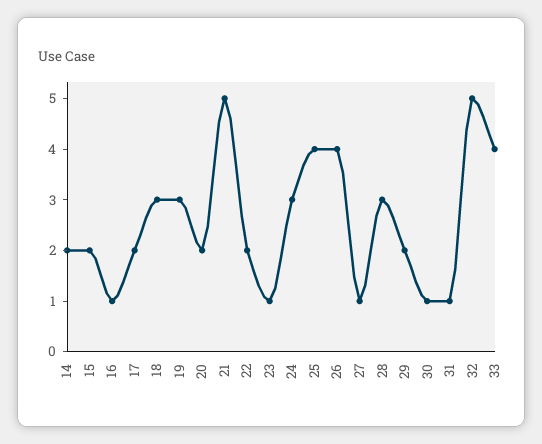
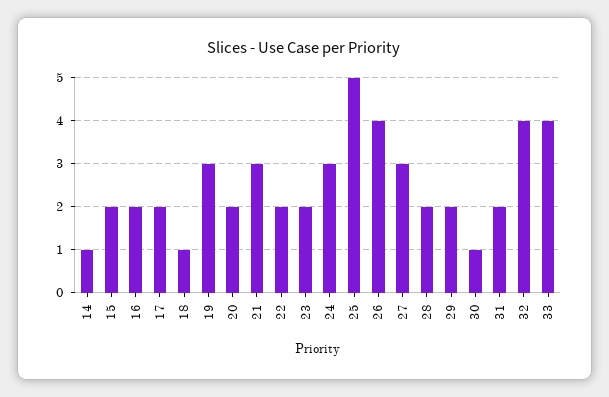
  {
-   "14": 2,
+   "14": 1,
    "15": 2,
-   "16": 1,
+   "16": 2,
    "17": 2,
-   "18": 3,
+   "18": 1,
    "19": 3,
    "20": 2,
-   "21": 5,
+   "21": 3,
    "22": 2,
-   "23": 1,
+   "23": 2,
    "24": 3,
-   "25": 4,
+   "25": 5,
    "26": 4,
-   "27": 1,
+   "27": 3,
-   "28": 3,
+   "28": 2,
    "29": 2,
    "30": 1,
-   "31": 1,
+   "31": 2,
-   "32": 5,
+   "32": 4,
    "33": 4
  }

